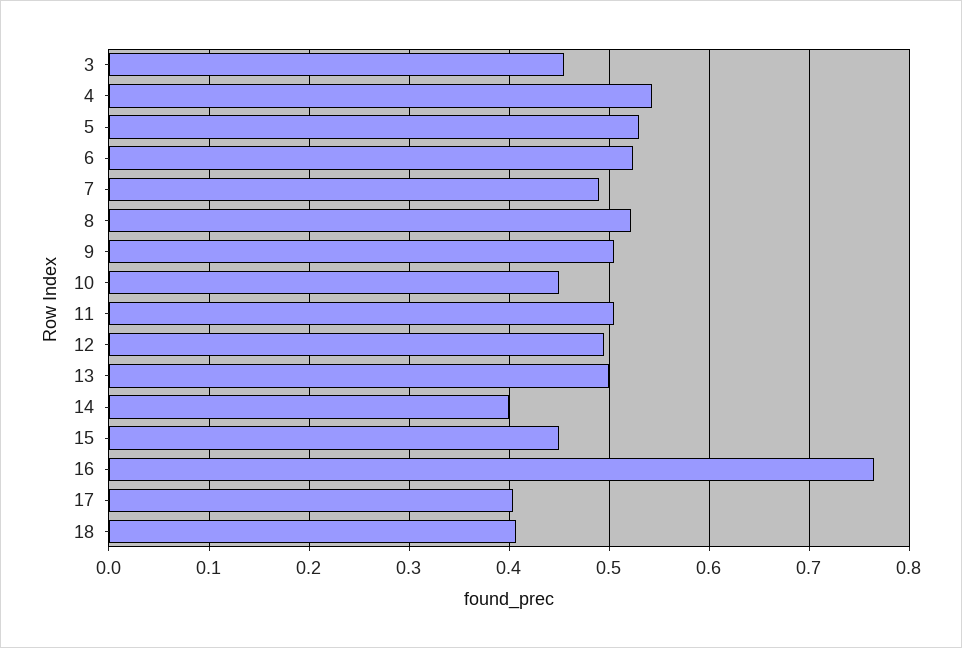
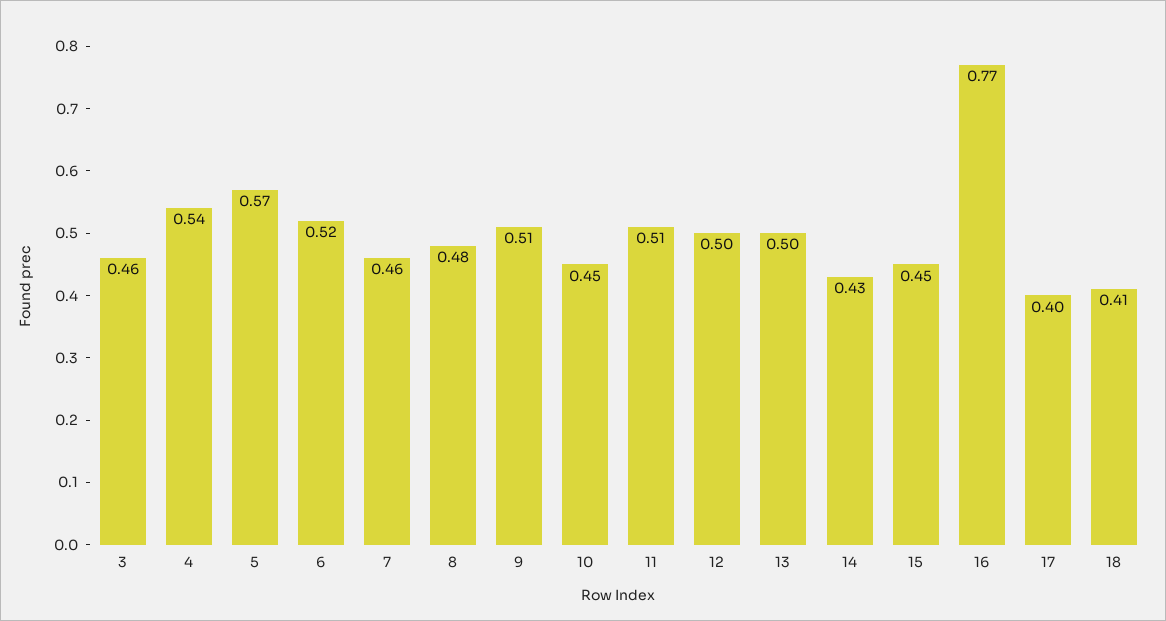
  {
    "3": 0.46,
    "4": 0.54,
-   "5": 0.53,
+   "5": 0.57,
    "6": 0.52,
-   "7": 0.49,
+   "7": 0.46,
-   "8": 0.52,
+   "8": 0.48,
    "9": 0.51,
    "10": 0.45,
    "11": 0.51,
    "12": 0.5,
    "13": 0.5,
-   "14": 0.4,
+   "14": 0.43,
    "15": 0.45,
    "16": 0.77,
    "17": 0.4,
    "18": 0.41
  }

